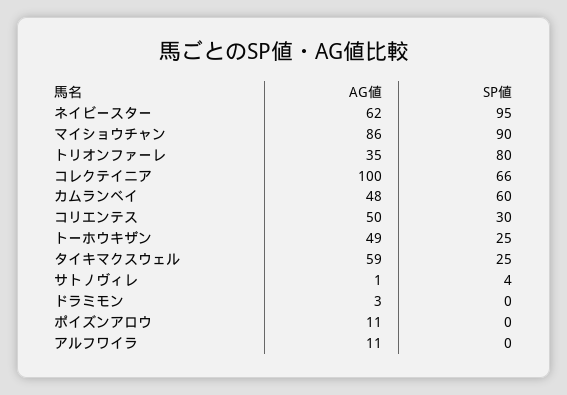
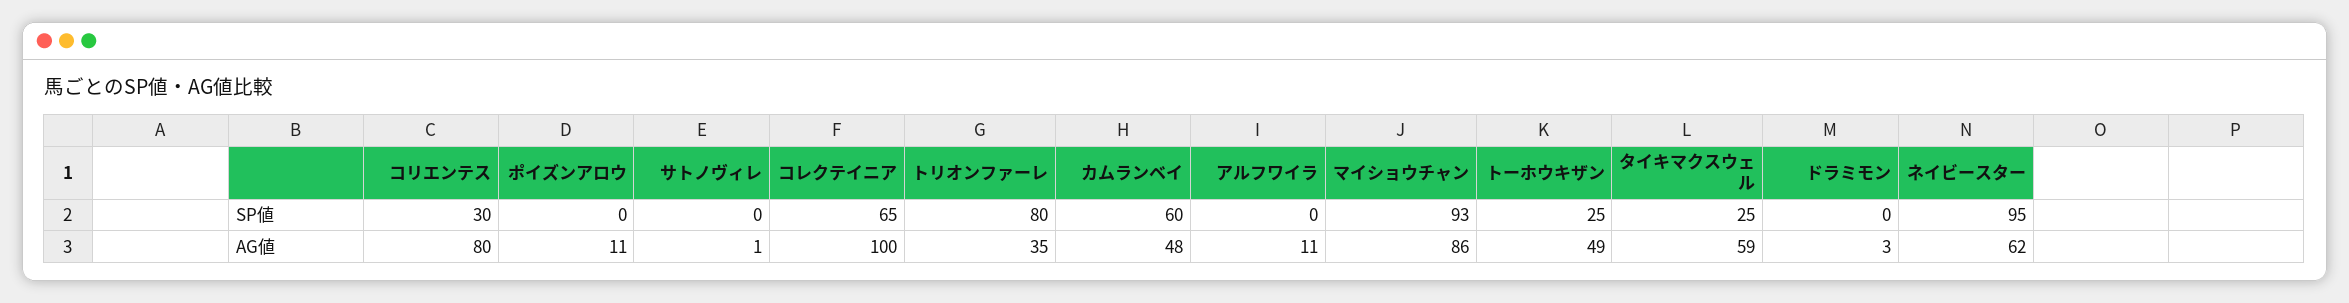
  {
    "AG値": {
      "ネイビースター": 62,
      "マイショウチャン": 86,
      "トリオンファーレ": 35,
      "コレクテイニア": 100,
      "カムランベイ": 48,
-     "コリエンテス": 50,
+     "コリエンテス": 80,
      "トーホウキザン": 49,
      "タイキマクスウェル": 59,
      "サトノヴィレ": 1,
      "ドラミモン": 3,
      "ポイズンアロウ": 11,
      "アルフワイラ": 11
    },
    "SP値": {
      "ネイビースター": 95,
-     "マイショウチャン": 90,
+     "マイショウチャン": 93,
      "トリオンファーレ": 80,
-     "コレクテイニア": 66,
+     "コレクテイニア": 65,
      "カムランベイ": 60,
      "コリエンテス": 30,
      "トーホウキザン": 25,
      "タイキマクスウェル": 25,
-     "サトノヴィレ": 4,
+     "サトノヴィレ": 0,
      "ドラミモン": 0,
      "ポイズンアロウ": 0,
      "アルフワイラ": 0
    }
  }

